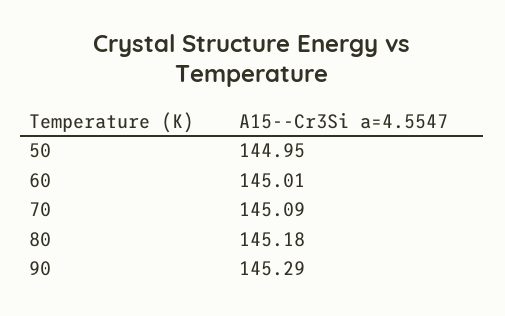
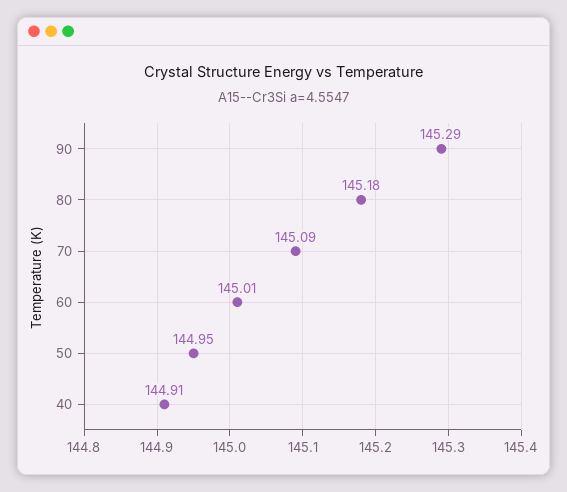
  {
    "50": 144.95,
    "60": 145.01,
    "70": 145.09,
    "80": 145.18,
-   "90": 145.29
+   "90": 145.29,
+   "40": 144.91
  }

